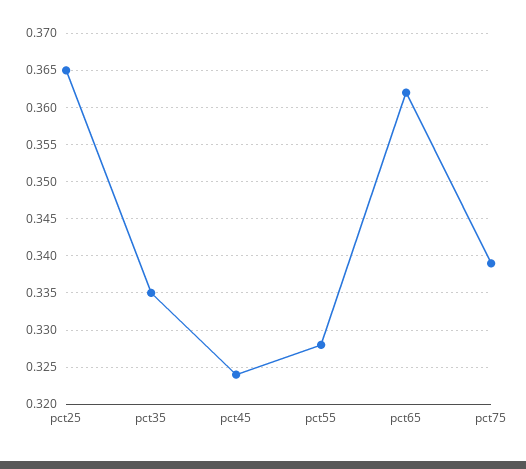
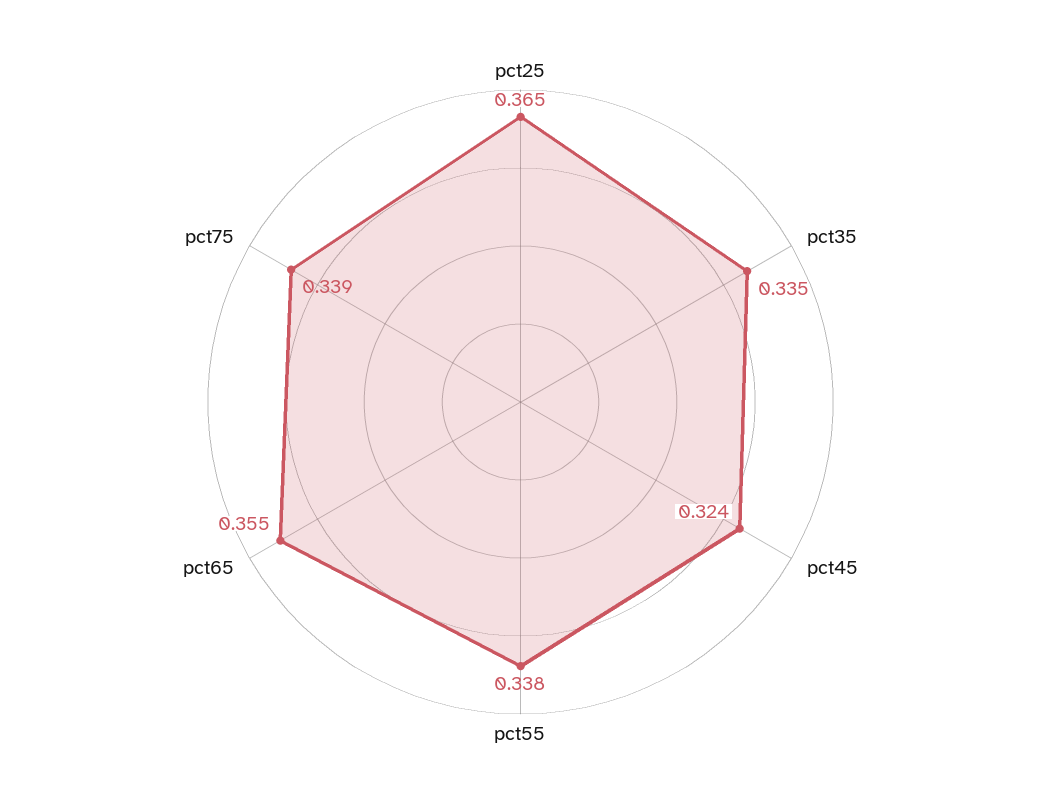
  {
    "pct25": 0.365,
    "pct35": 0.335,
    "pct45": 0.324,
-   "pct55": 0.328,
+   "pct55": 0.338,
-   "pct65": 0.362,
+   "pct65": 0.355,
    "pct75": 0.339
  }

